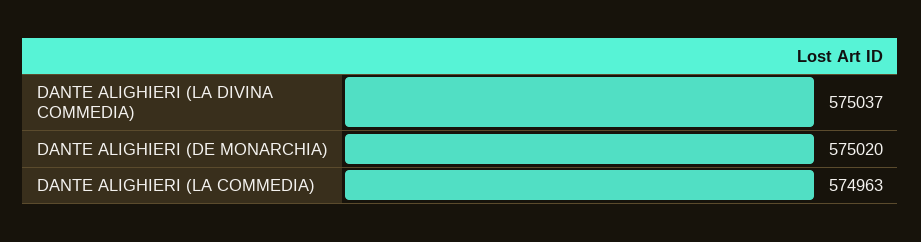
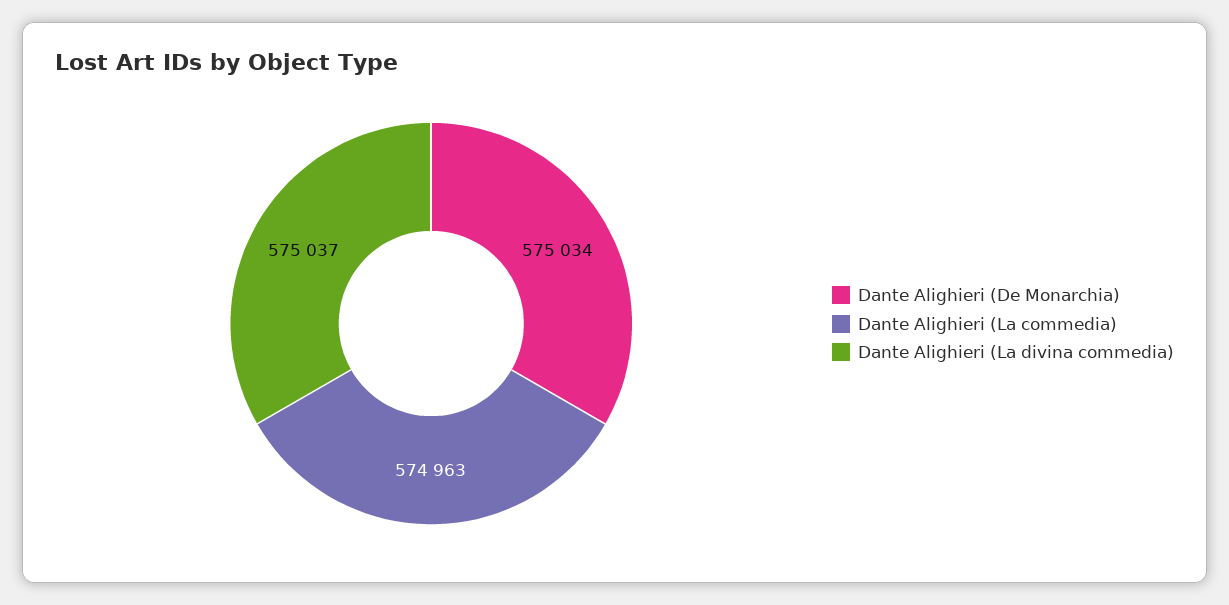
  {
    "DANTE ALIGHIERI (LA DIVINA COMMEDIA)": 575037,
-   "DANTE ALIGHIERI (DE MONARCHIA)": 575020,
+   "DANTE ALIGHIERI (DE MONARCHIA)": 575034,
    "DANTE ALIGHIERI (LA COMMEDIA)": 574963
  }

